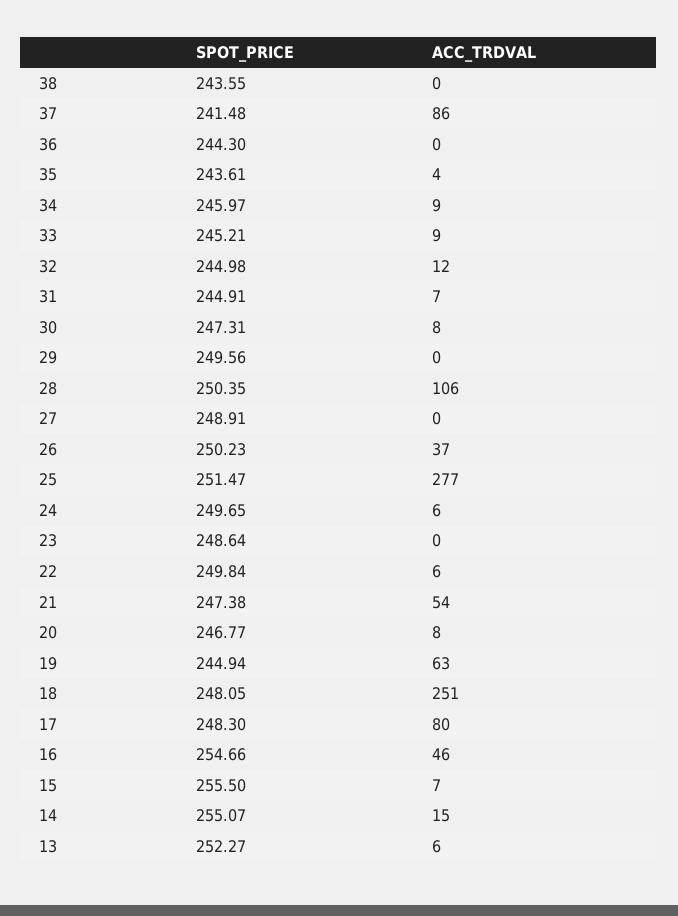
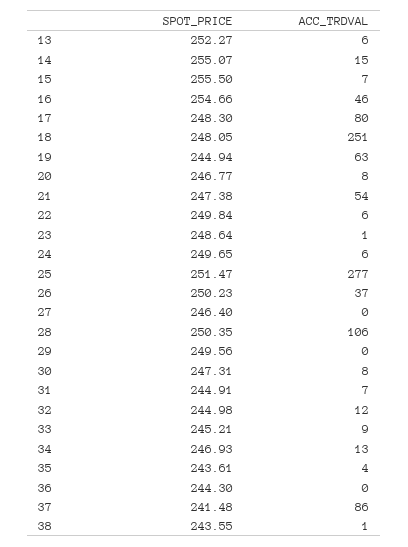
  {
    "SPOT_PRICE": {
      "38": 243.55,
      "37": 241.48,
      "36": 244.3,
      "35": 243.61,
-     "34": 245.97,
+     "34": 246.93,
      "33": 245.21,
      "32": 244.98,
      "31": 244.91,
      "30": 247.31,
      "29": 249.56,
      "28": 250.35,
-     "27": 248.91,
+     "27": 246.4,
      "26": 250.23,
      "25": 251.47,
      "24": 249.65,
      "23": 248.64,
      "22": 249.84,
      "21": 247.38,
      "20": 246.77,
      "19": 244.94,
      "18": 248.05,
      "17": 248.3,
      "16": 254.66,
      "15": 255.5,
      "14": 255.07,
      "13": 252.27
    },
    "ACC_TRDVAL": {
-     "38": 0,
+     "38": 1,
      "37": 86,
      "36": 0,
      "35": 4,
-     "34": 9,
+     "34": 13,
      "33": 9,
      "32": 12,
      "31": 7,
      "30": 8,
      "29": 0,
      "28": 106,
      "27": 0,
      "26": 37,
      "25": 277,
      "24": 6,
-     "23": 0,
+     "23": 1,
      "22": 6,
      "21": 54,
      "20": 8,
      "19": 63,
      "18": 251,
      "17": 80,
      "16": 46,
      "15": 7,
      "14": 15,
      "13": 6
    }
  }

